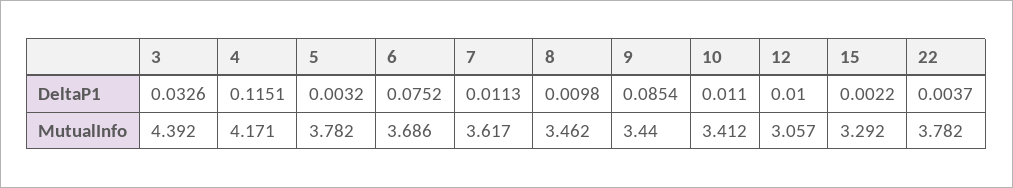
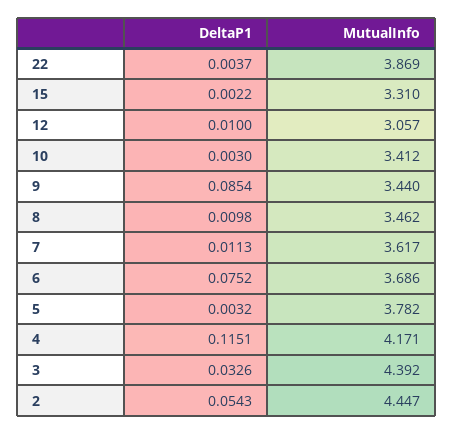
  {
    "3": {
      "DeltaP1": 0.0326,
      "MutualInfo": 4.392
    },
    "4": {
      "DeltaP1": 0.1151,
      "MutualInfo": 4.171
    },
    "5": {
      "DeltaP1": 0.0032,
      "MutualInfo": 3.782
    },
    "6": {
      "DeltaP1": 0.0752,
      "MutualInfo": 3.686
    },
    "7": {
      "DeltaP1": 0.0113,
      "MutualInfo": 3.617
    },
    "8": {
      "DeltaP1": 0.0098,
      "MutualInfo": 3.462
    },
    "9": {
      "DeltaP1": 0.0854,
      "MutualInfo": 3.44
    },
    "10": {
-     "DeltaP1": 0.011,
+     "DeltaP1": 0.003,
      "MutualInfo": 3.412
    },
    "12": {
      "DeltaP1": 0.01,
      "MutualInfo": 3.057
    },
    "15": {
      "DeltaP1": 0.0022,
-     "MutualInfo": 3.292
+     "MutualInfo": 3.31
    },
    "22": {
      "DeltaP1": 0.0037,
-     "MutualInfo": 3.782
+     "MutualInfo": 3.869
-   }
+   },
+   "2": {
+     "DeltaP1": 0.0543,
+     "MutualInfo": 4.447
+   }
  }

